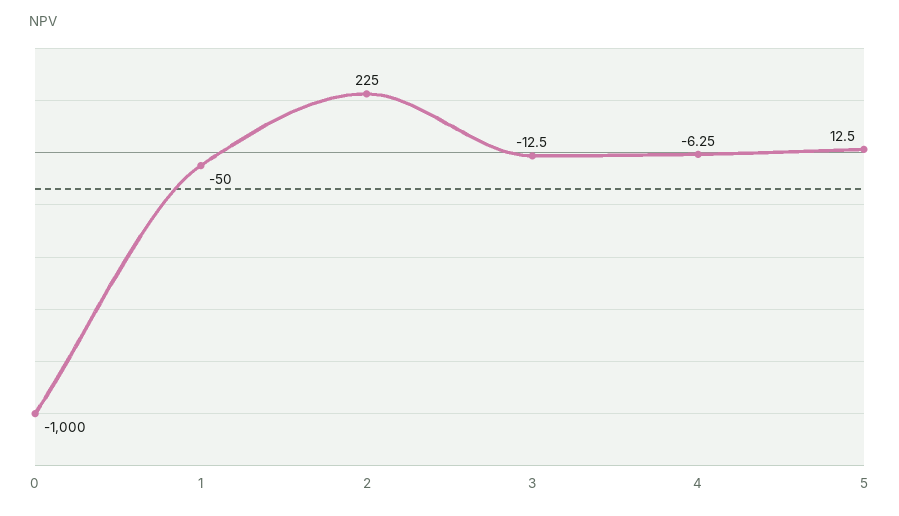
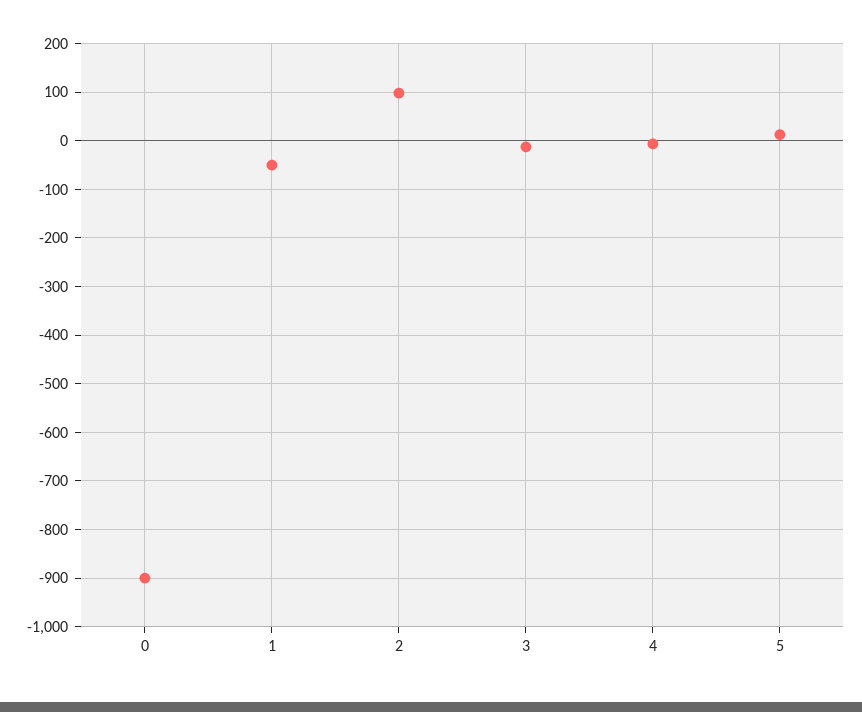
  {
-   "0": -1000,
+   "0": -900,
    "1": -50,
-   "2": 225,
+   "2": 100,
    "3": -12.5,
    "4": -6.25,
    "5": 12.5
  }

